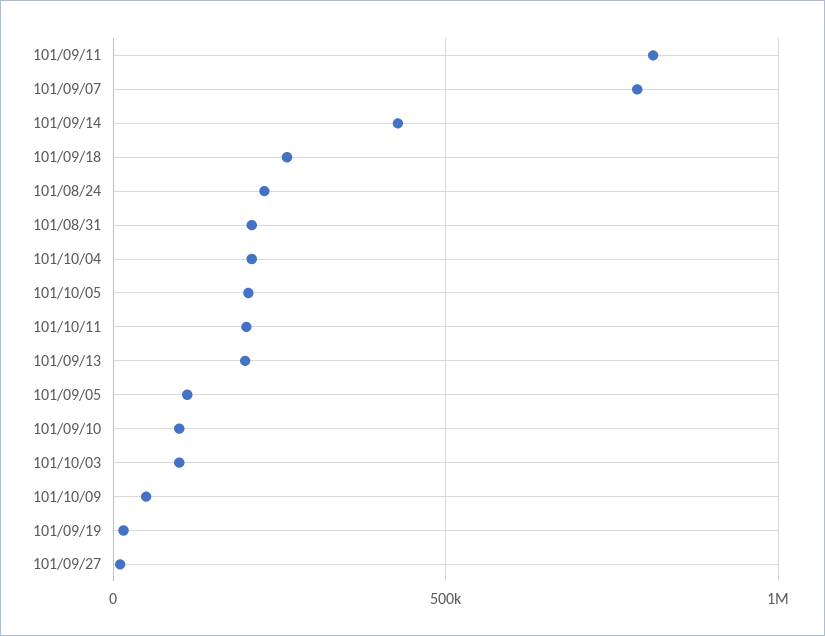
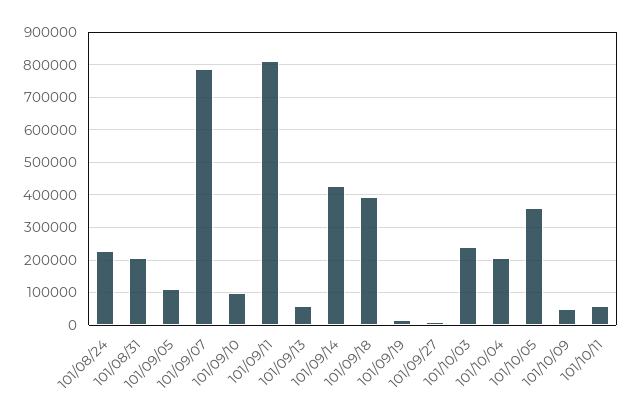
  {
    "101/09/11": 820000,
    "101/09/07": 780000,
    "101/09/14": 420000,
-   "101/09/18": 250000,
+   "101/09/18": 400000,
    "101/08/24": 220000,
    "101/08/31": 200000,
    "101/10/04": 200000,
-   "101/10/05": 200000,
+   "101/10/05": 360000,
-   "101/10/11": 200000,
+   "101/10/11": 60000,
-   "101/09/13": 200000,
+   "101/09/13": 60000,
    "101/09/05": 120000,
    "101/09/10": 100000,
-   "101/10/03": 100000,
+   "101/10/03": 240000,
    "101/10/09": 40000,
    "101/09/19": 20000,
    "101/09/27": 20000
  }

